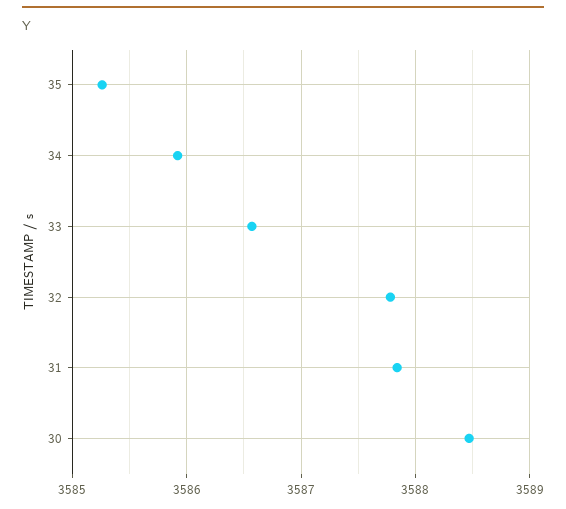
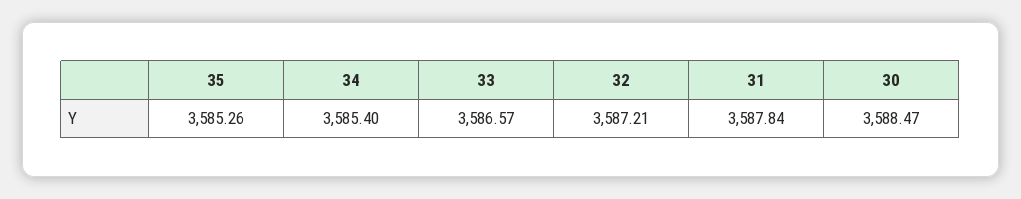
  {
    "35": 3585.26,
-   "34": 3585.9,
+   "34": 3585.4,
    "33": 3586.57,
-   "32": 3587.8,
+   "32": 3587.21,
    "31": 3587.84,
    "30": 3588.47
  }

